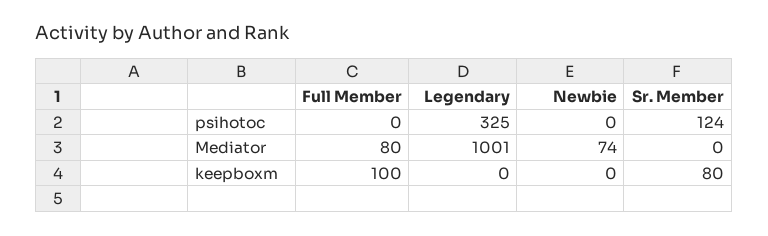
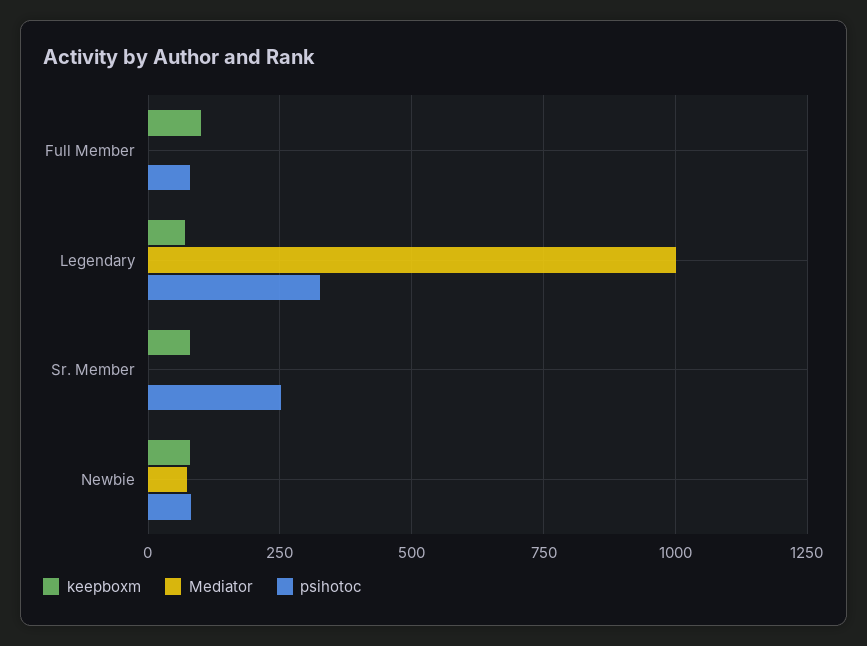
  {
    "psihotoc": {
-     "Full Member": 0,
+     "Full Member": 75,
      "Legendary": 325,
-     "Newbie": 0,
+     "Newbie": 75,
-     "Sr. Member": 124
+     "Sr. Member": 250
    },
    "Mediator": {
-     "Full Member": 80,
+     "Full Member": 0,
      "Legendary": 1001,
      "Newbie": 74,
      "Sr. Member": 0
    },
    "keepboxm": {
      "Full Member": 100,
-     "Legendary": 0,
+     "Legendary": 75,
-     "Newbie": 0,
+     "Newbie": 75,
      "Sr. Member": 80
    }
  }

